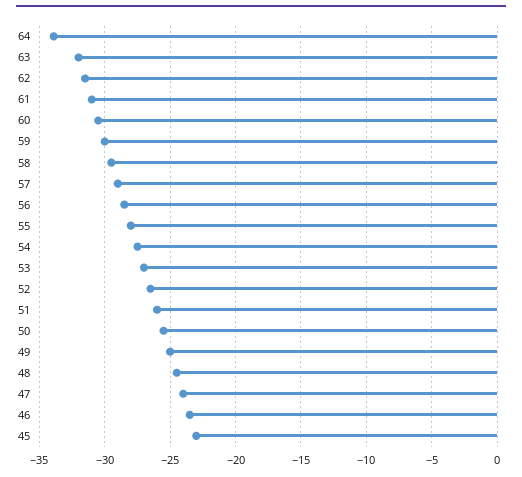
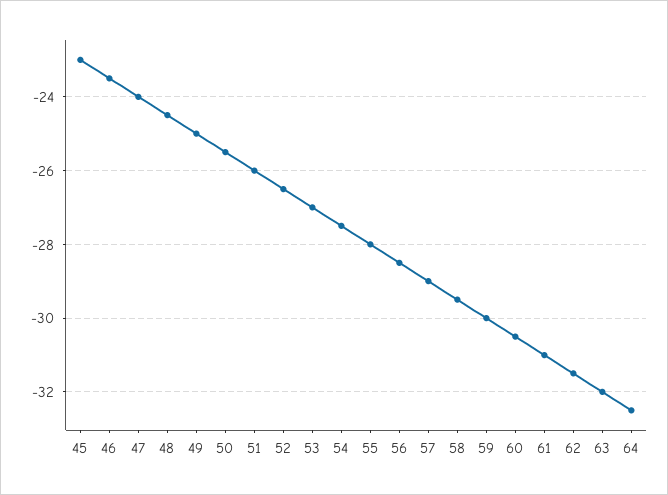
  {
-   "64": -34,
+   "64": -32.5,
    "63": -32,
    "62": -31.5,
    "61": -31,
    "60": -30.5,
    "59": -30,
    "58": -29.5,
    "57": -29,
    "56": -28.5,
    "55": -28,
    "54": -27.5,
    "53": -27,
    "52": -26.5,
    "51": -26,
    "50": -25.5,
    "49": -25,
    "48": -24.5,
    "47": -24,
    "46": -23.5,
    "45": -23
  }

